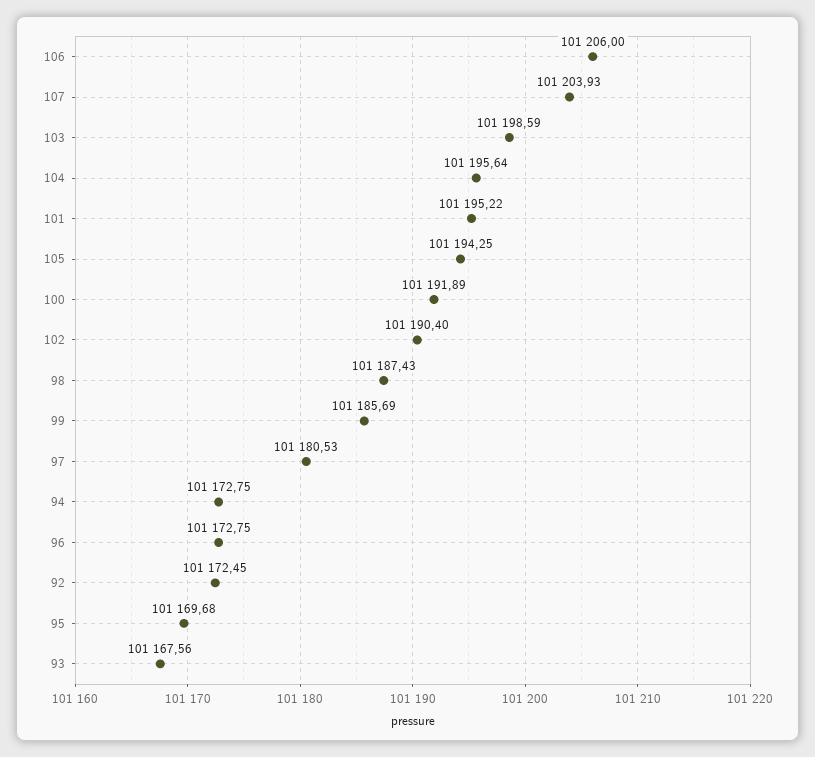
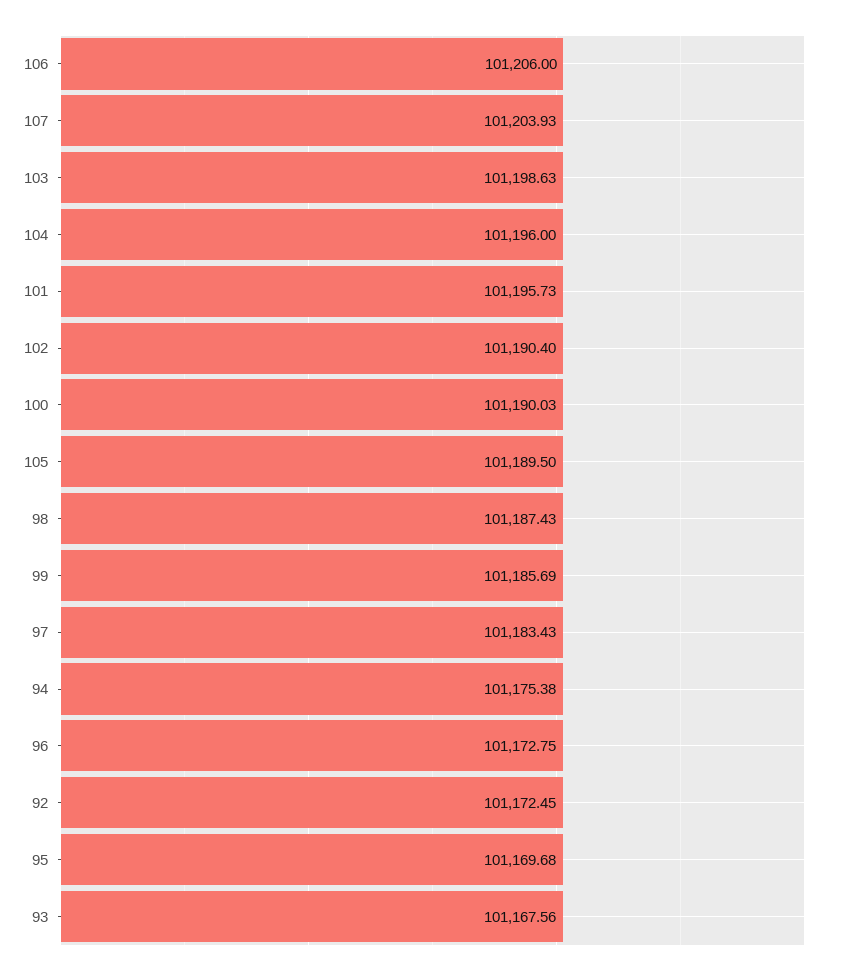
  {
    "106": 101206,
    "107": 101203.93,
-   "103": 101198.59,
+   "103": 101198.63,
-   "104": 101195.64,
+   "104": 101196,
-   "101": 101195.22,
+   "101": 101195.73,
-   "105": 101194.25,
+   "105": 101189.5,
-   "100": 101191.89,
+   "100": 101190.03,
    "102": 101190.4,
    "98": 101187.43,
    "99": 101185.69,
-   "97": 101180.53,
+   "97": 101183.43,
-   "94": 101172.75,
+   "94": 101175.38,
    "96": 101172.75,
    "92": 101172.45,
    "95": 101169.68,
    "93": 101167.56
  }

